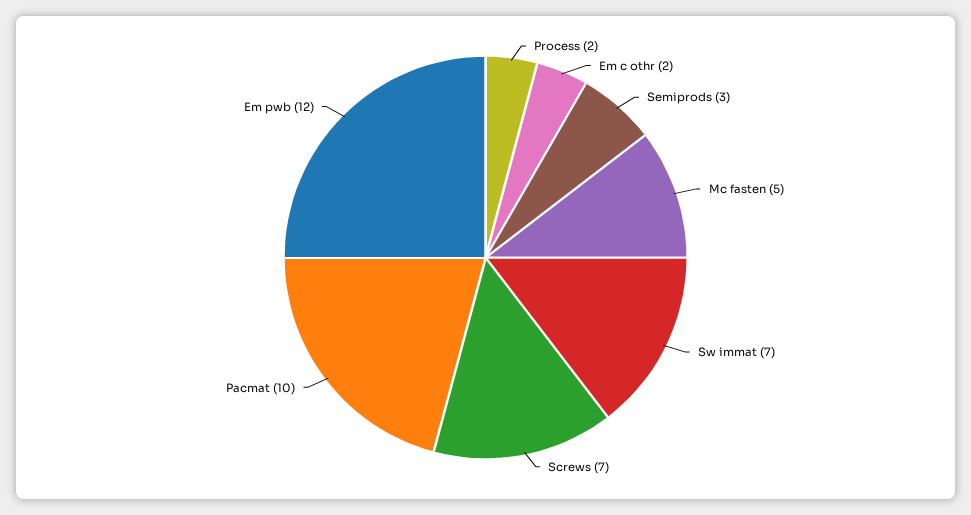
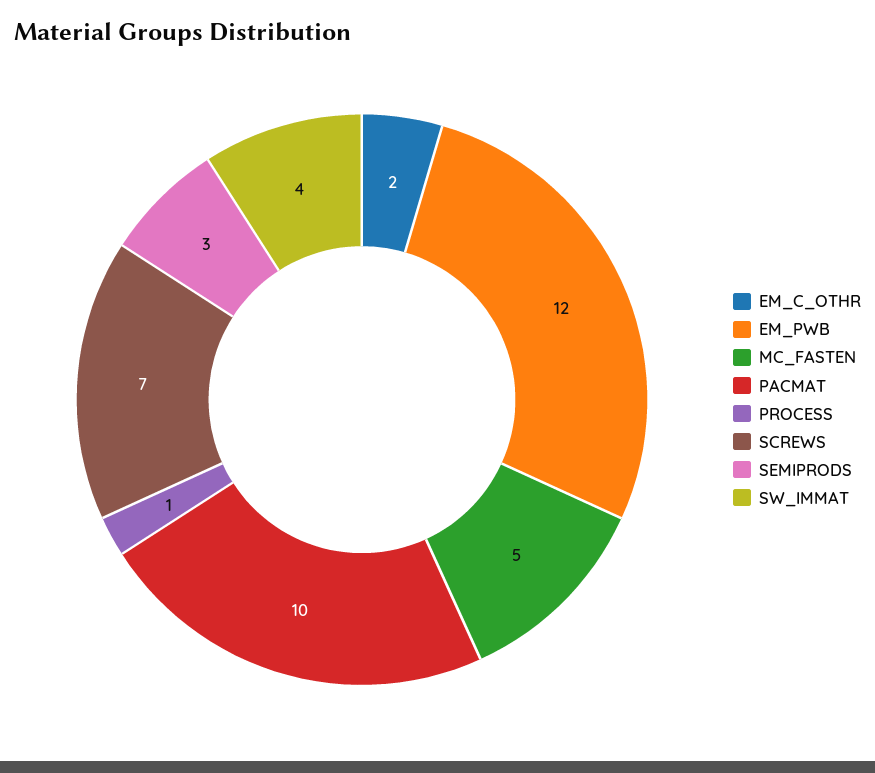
  {
-   "Process": 2,
+   "Process": 1,
    "Em c othr": 2,
    "Semiprods": 3,
    "Mc fasten": 5,
-   "Sw immat": 7,
+   "Sw immat": 4,
    "Screws": 7,
    "Pacmat": 10,
    "Em pwb": 12
  }

